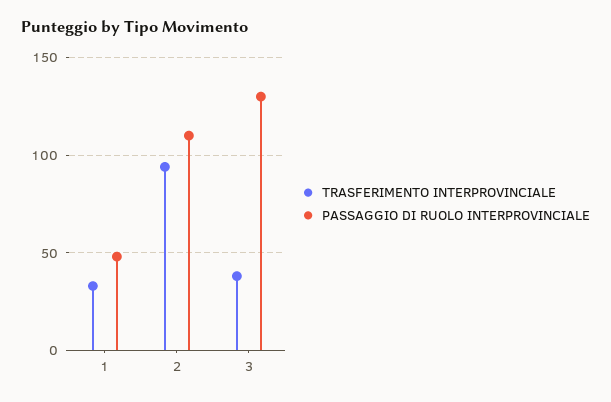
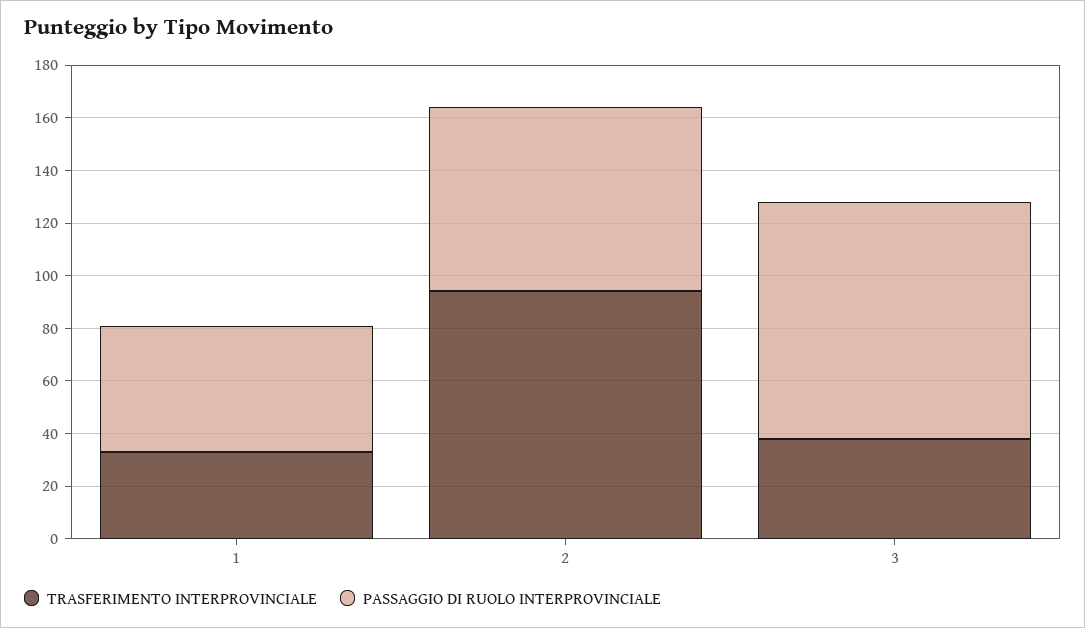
  {
    "TRASFERIMENTO INTERPROVINCIALE": {
      "1": 35,
      "2": 95,
      "3": 40
    },
    "PASSAGGIO DI RUOLO INTERPROVINCIALE": {
      "1": 50,
-     "2": 110,
+     "2": 70,
-     "3": 130
+     "3": 90
    }
  }

